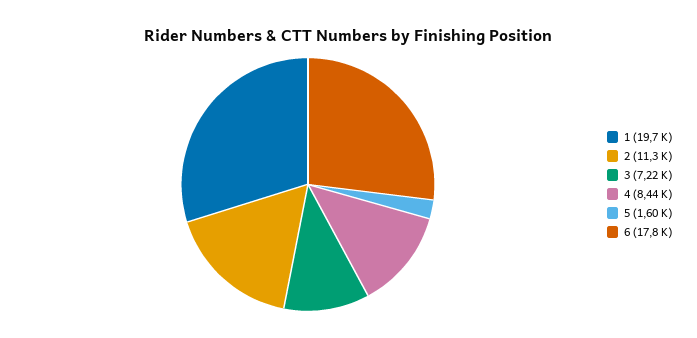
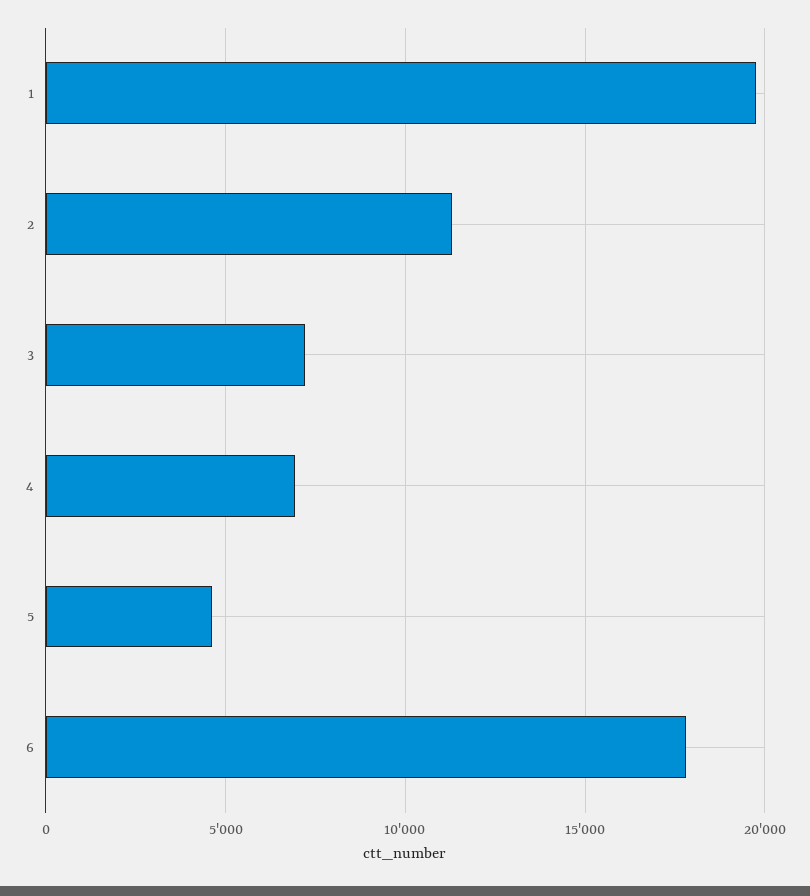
  {
    "1": 19700,
    "2": 11300,
    "3": 7220,
-   "4": 8440,
+   "4": 7000,
-   "5": 1600,
+   "5": 4500,
    "6": 17800
  }

